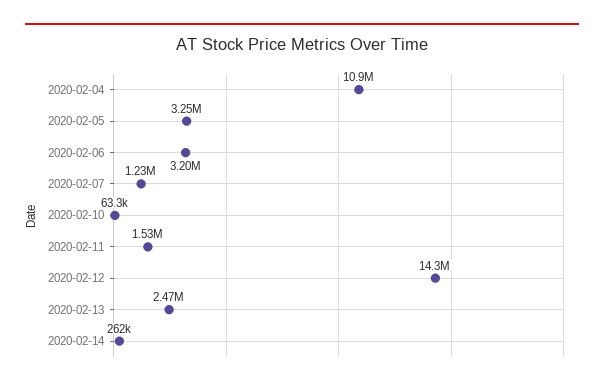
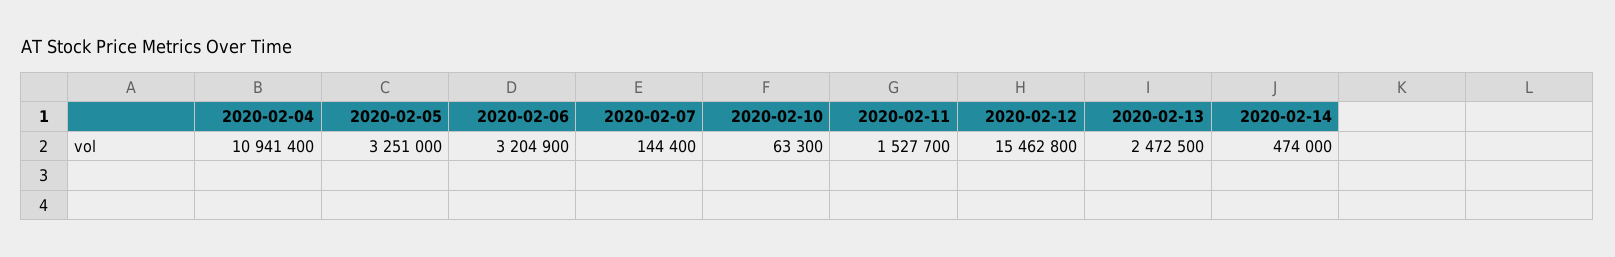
  {
    "2020-02-04": 10941400,
    "2020-02-05": 3251000,
    "2020-02-06": 3204900,
-   "2020-02-07": 1230000,
+   "2020-02-07": 144400,
    "2020-02-10": 63300,
    "2020-02-11": 1527700,
-   "2020-02-12": 14300000,
+   "2020-02-12": 15462800,
    "2020-02-13": 2472500,
-   "2020-02-14": 262000
+   "2020-02-14": 474000
  }

